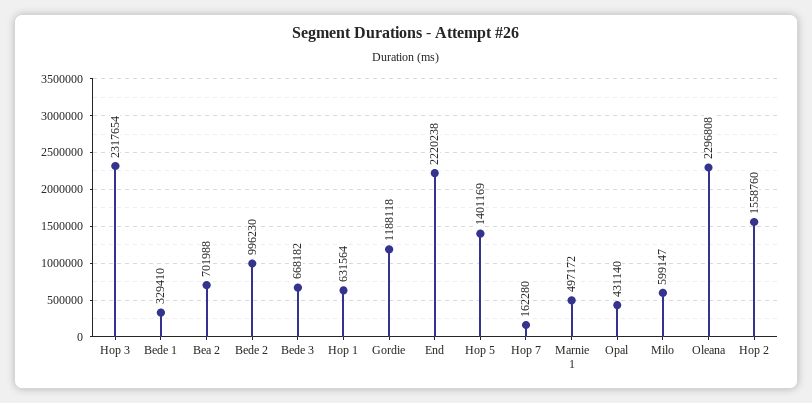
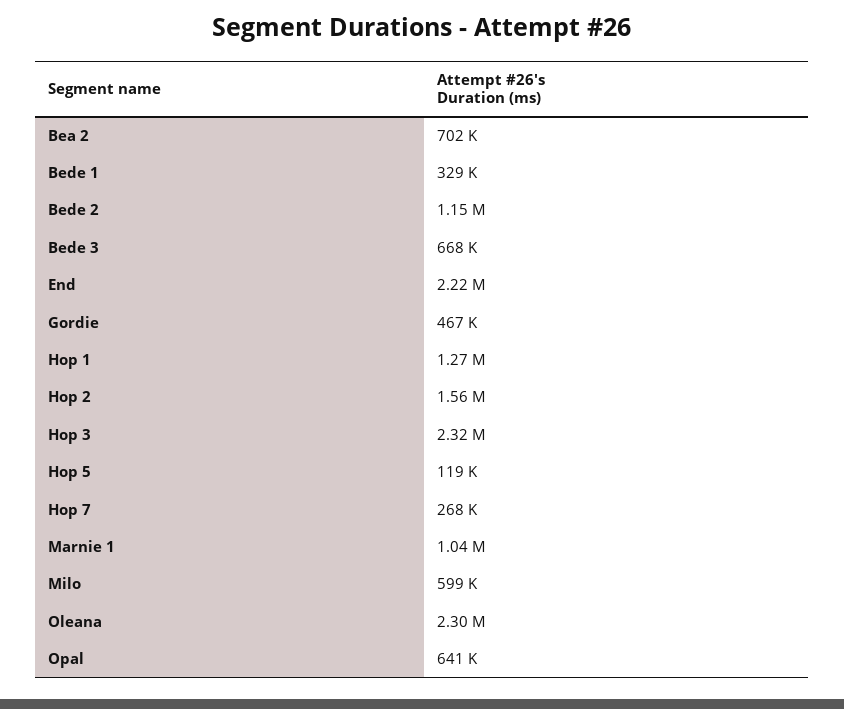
  {
    "Hop 3": 2317654,
    "Bede 1": 329410,
    "Bea 2": 701988,
-   "Bede 2": 996230,
+   "Bede 2": 1150000,
    "Bede 3": 668182,
-   "Hop 1": 631564,
+   "Hop 1": 1270000,
-   "Gordie": 1188118,
+   "Gordie": 467000,
    "End": 2220238,
-   "Hop 5": 1401169,
+   "Hop 5": 119000,
-   "Hop 7": 162280,
+   "Hop 7": 268000,
-   "Marnie 1": 497172,
+   "Marnie 1": 1040000,
-   "Opal": 431140,
+   "Opal": 641000,
    "Milo": 599147,
    "Oleana": 2296808,
    "Hop 2": 1558760
  }

